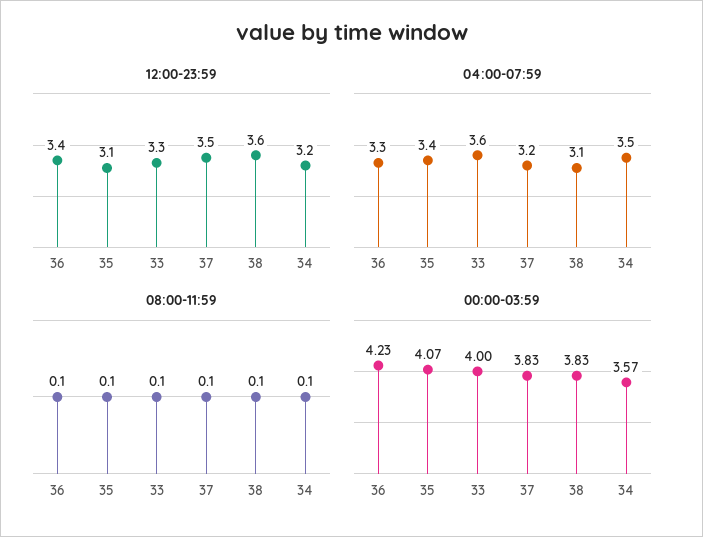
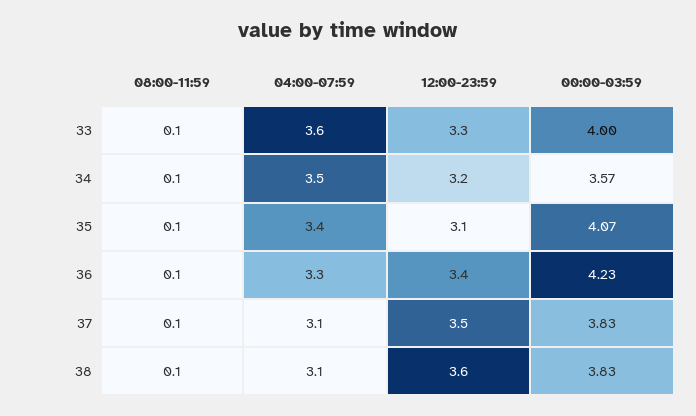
  {
    "12:00-23:59": {
      "36": 3.4,
      "35": 3.1,
      "33": 3.3,
      "37": 3.5,
      "38": 3.6,
      "34": 3.2
    },
    "04:00-07:59": {
      "36": 3.3,
      "35": 3.4,
      "33": 3.6,
-     "37": 3.2,
+     "37": 3.1,
      "38": 3.1,
      "34": 3.5
    },
    "08:00-11:59": {
      "36": 0.1,
      "35": 0.1,
      "33": 0.1,
      "37": 0.1,
      "38": 0.1,
      "34": 0.1
    },
    "00:00-03:59": {
      "36": 4.23,
      "35": 4.07,
      "33": 4,
      "37": 3.83,
      "38": 3.83,
      "34": 3.57
    }
  }

